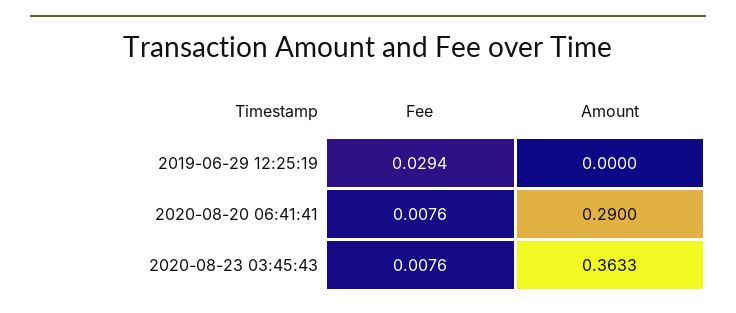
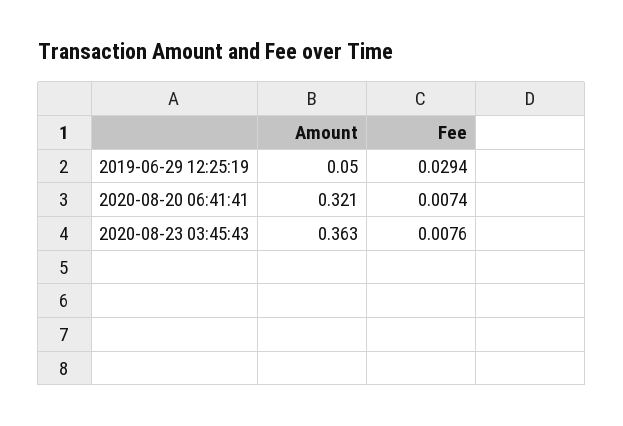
  {
    "Fee": {
      "2019-06-29 12:25:19": 0.0294,
-     "2020-08-20 06:41:41": 0.0076,
+     "2020-08-20 06:41:41": 0.0074,
      "2020-08-23 03:45:43": 0.0076
    },
    "Amount": {
-     "2019-06-29 12:25:19": 0,
+     "2019-06-29 12:25:19": 0.05,
-     "2020-08-20 06:41:41": 0.29,
+     "2020-08-20 06:41:41": 0.321,
      "2020-08-23 03:45:43": 0.3633
    }
  }

